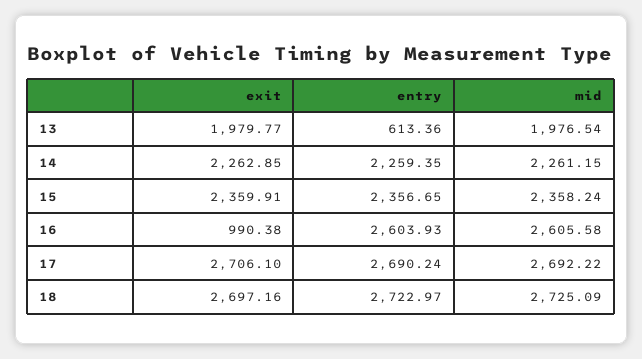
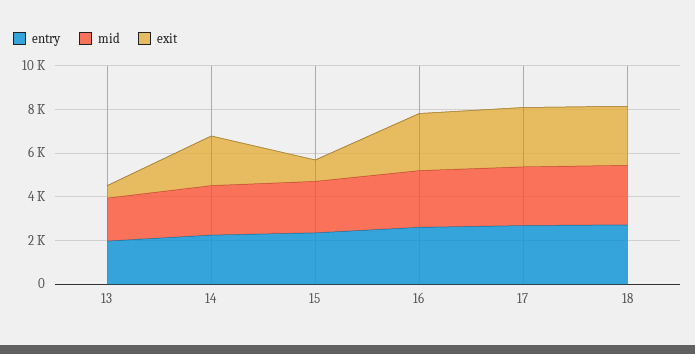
  {
    "exit": {
-     "13": 1979.77,
+     "13": 500,
      "14": 2262.85,
-     "15": 2359.91,
+     "15": 1000,
-     "16": 990.38,
+     "16": 2500,
      "17": 2706.1,
      "18": 2697.16
    },
    "entry": {
-     "13": 613.36,
+     "13": 2000,
      "14": 2259.35,
      "15": 2356.65,
      "16": 2603.93,
      "17": 2690.24,
      "18": 2722.97
    },
    "mid": {
      "13": 1976.54,
      "14": 2261.15,
      "15": 2358.24,
      "16": 2605.58,
      "17": 2692.22,
      "18": 2725.09
    }
  }

